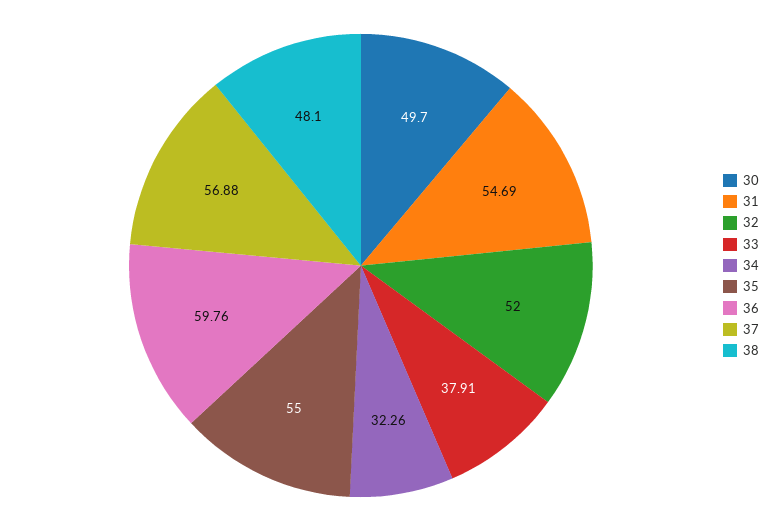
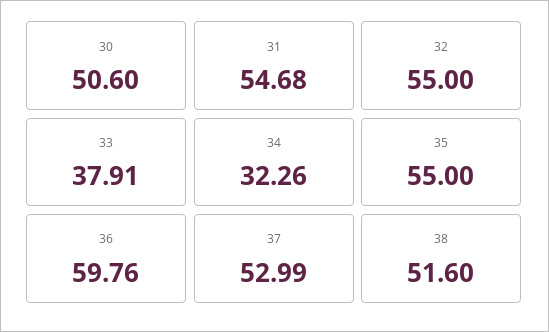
  {
-   "30": 49.7,
+   "30": 50.6,
-   "31": 54.69,
+   "31": 54.68,
-   "32": 52,
+   "32": 55,
    "33": 37.91,
    "34": 32.26,
    "35": 55,
    "36": 59.76,
-   "37": 56.88,
+   "37": 52.99,
-   "38": 48.1
+   "38": 51.6
  }

